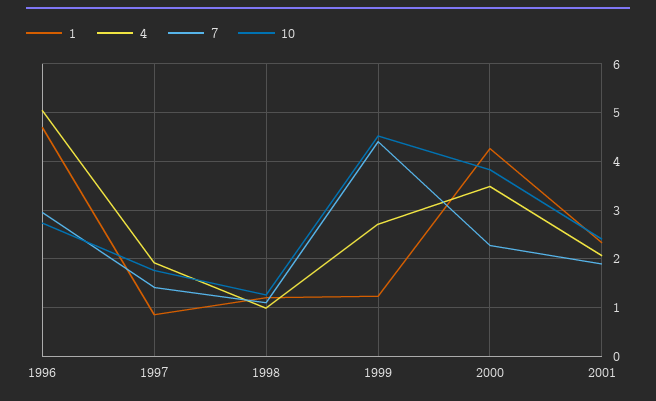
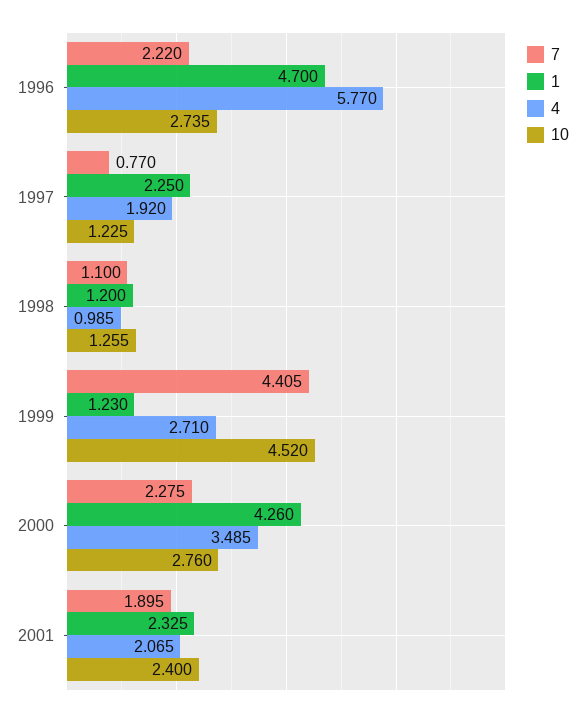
  {
    "1": {
      "1996": 4.7,
-     "1997": 0.8,
+     "1997": 2.25,
      "1998": 1.2,
      "1999": 1.23,
      "2000": 4.26,
      "2001": 2.325
    },
    "4": {
-     "1996": 5,
+     "1996": 5.77,
      "1997": 1.92,
      "1998": 0.985,
      "1999": 2.71,
      "2000": 3.485,
      "2001": 2.065
    },
    "7": {
-     "1996": 3,
+     "1996": 2.22,
-     "1997": 1.4,
+     "1997": 0.77,
      "1998": 1.1,
      "1999": 4.405,
      "2000": 2.275,
      "2001": 1.895
    },
    "10": {
      "1996": 2.735,
-     "1997": 1.8,
+     "1997": 1.225,
      "1998": 1.255,
      "1999": 4.52,
-     "2000": 3.8,
+     "2000": 2.76,
      "2001": 2.4
    }
  }

